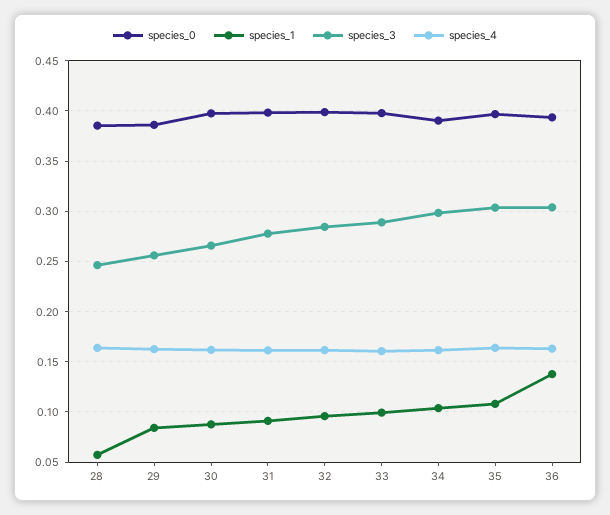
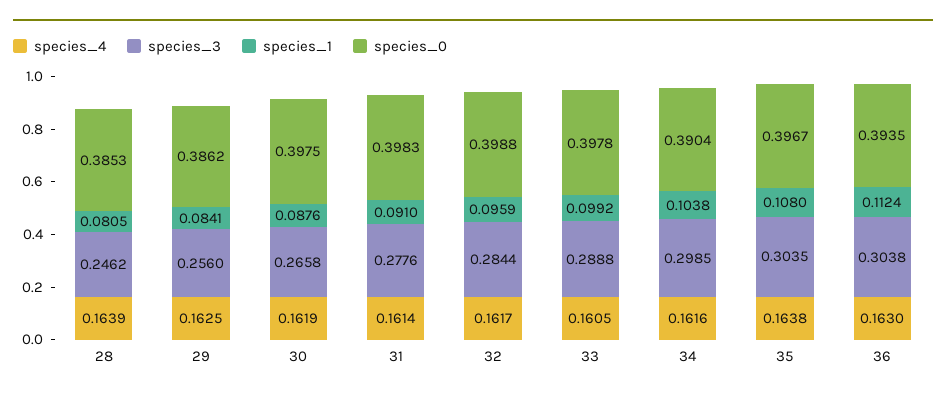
  {
    "species_0": {
      "28": 0.3853,
      "29": 0.3862,
      "30": 0.3975,
      "31": 0.3983,
      "32": 0.3988,
      "33": 0.3978,
      "34": 0.3904,
      "35": 0.3967,
      "36": 0.3935
    },
    "species_1": {
-     "28": 0.06,
+     "28": 0.0805,
      "29": 0.0841,
      "30": 0.0876,
      "31": 0.091,
      "32": 0.0959,
      "33": 0.0992,
      "34": 0.1038,
      "35": 0.108,
-     "36": 0.14
+     "36": 0.1124
    },
    "species_3": {
      "28": 0.2462,
      "29": 0.256,
      "30": 0.2658,
      "31": 0.2776,
      "32": 0.2844,
      "33": 0.2888,
      "34": 0.2985,
      "35": 0.3035,
      "36": 0.3038
    },
    "species_4": {
      "28": 0.1639,
      "29": 0.1625,
      "30": 0.1619,
      "31": 0.1614,
      "32": 0.1617,
      "33": 0.1605,
      "34": 0.1616,
      "35": 0.1638,
      "36": 0.163
    }
  }

